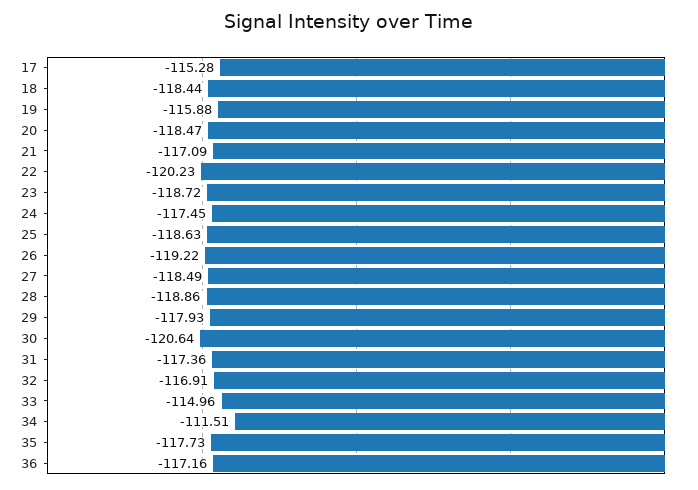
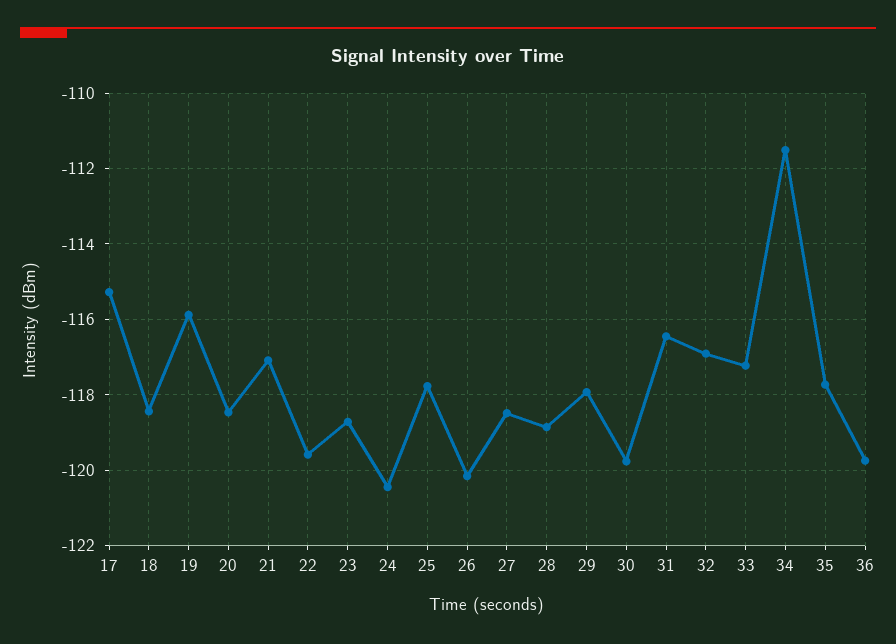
  {
    "17": -115.28,
    "18": -118.44,
    "19": -115.88,
    "20": -118.47,
    "21": -117.09,
-   "22": -120.23,
+   "22": -119.6,
    "23": -118.72,
-   "24": -117.45,
+   "24": -120.4,
-   "25": -118.63,
+   "25": -117.8,
-   "26": -119.22,
+   "26": -120.2,
    "27": -118.49,
    "28": -118.86,
    "29": -117.93,
-   "30": -120.64,
+   "30": -119.8,
-   "31": -117.36,
+   "31": -116.4,
    "32": -116.91,
-   "33": -114.96,
+   "33": -117.2,
    "34": -111.51,
    "35": -117.73,
-   "36": -117.16
+   "36": -119.8
  }

